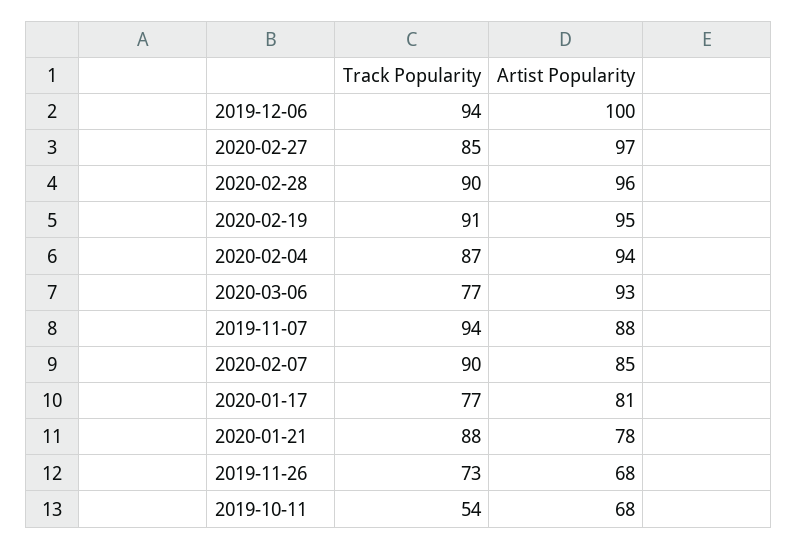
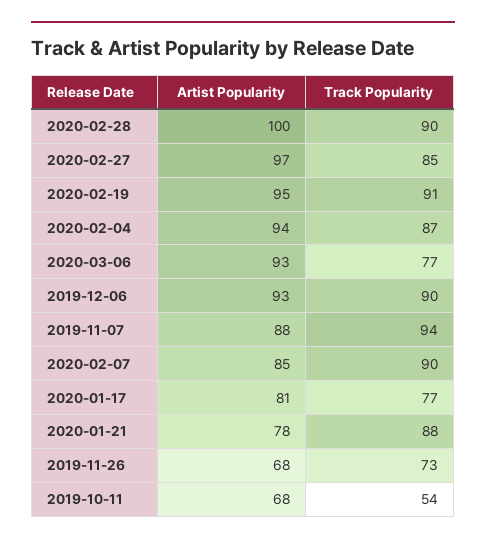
  {
    "Track Popularity": {
-     "2019-12-06": 94,
+     "2019-12-06": 90,
      "2020-02-27": 85,
      "2020-02-28": 90,
      "2020-02-19": 91,
      "2020-02-04": 87,
      "2020-03-06": 77,
      "2019-11-07": 94,
      "2020-02-07": 90,
      "2020-01-17": 77,
      "2020-01-21": 88,
      "2019-11-26": 73,
      "2019-10-11": 54
    },
    "Artist Popularity": {
-     "2019-12-06": 100,
+     "2019-12-06": 93,
      "2020-02-27": 97,
-     "2020-02-28": 96,
+     "2020-02-28": 100,
      "2020-02-19": 95,
      "2020-02-04": 94,
      "2020-03-06": 93,
      "2019-11-07": 88,
      "2020-02-07": 85,
      "2020-01-17": 81,
      "2020-01-21": 78,
      "2019-11-26": 68,
      "2019-10-11": 68
    }
  }

